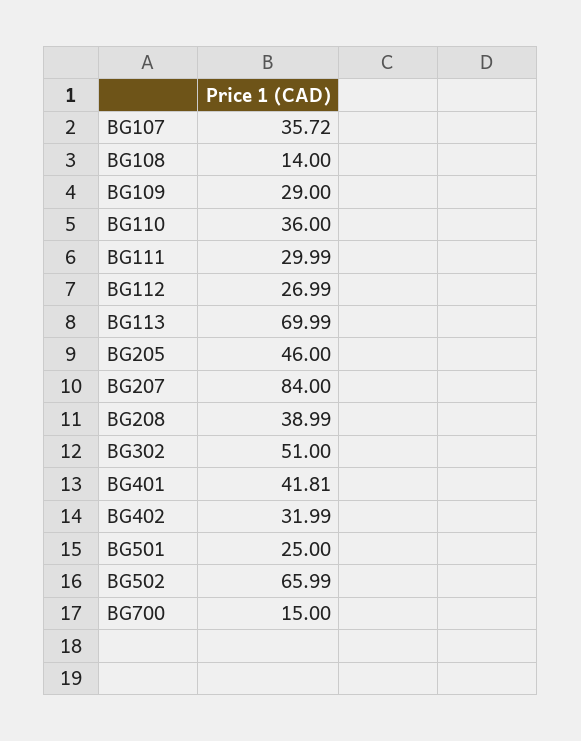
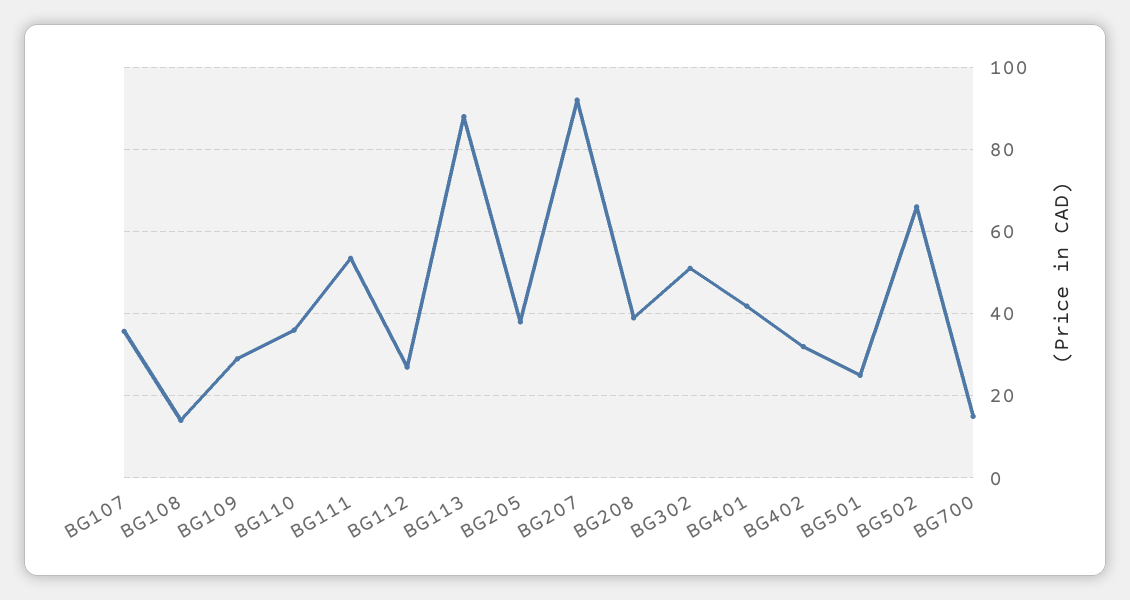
  {
    "BG107": 35.72,
    "BG108": 14,
    "BG109": 29,
    "BG110": 36,
-   "BG111": 29.99,
+   "BG111": 54,
    "BG112": 26.99,
-   "BG113": 69.99,
+   "BG113": 88,
-   "BG205": 46,
+   "BG205": 38,
-   "BG207": 84,
+   "BG207": 92,
    "BG208": 38.99,
    "BG302": 51,
    "BG401": 41.81,
    "BG402": 31.99,
    "BG501": 25,
    "BG502": 65.99,
    "BG700": 15
  }

